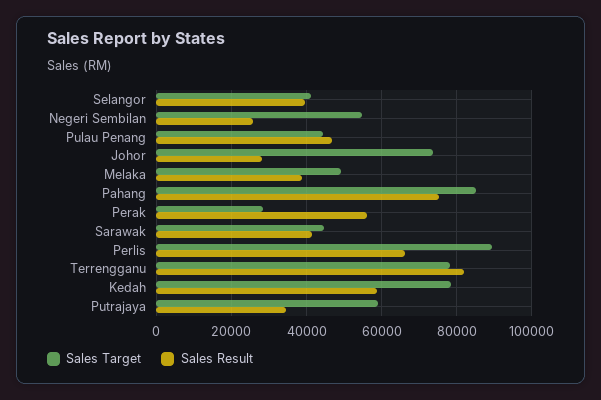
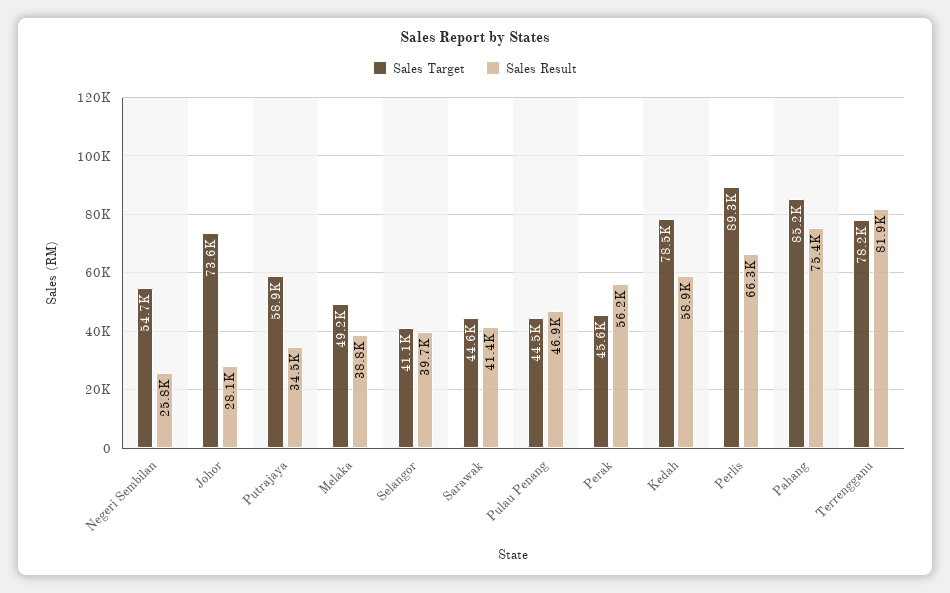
  {
    "Sales Target": {
      "Selangor": 41100,
      "Negeri Sembilan": 54700,
      "Pulau Penang": 44500,
      "Johor": 73600,
      "Melaka": 49200,
      "Pahang": 85200,
-     "Perak": 28000,
+     "Perak": 45600,
      "Sarawak": 44600,
      "Perlis": 89300,
      "Terrengganu": 78200,
      "Kedah": 78500,
      "Putrajaya": 58900
    },
    "Sales Result": {
      "Selangor": 39700,
      "Negeri Sembilan": 25800,
      "Pulau Penang": 46900,
      "Johor": 28100,
      "Melaka": 38800,
      "Pahang": 75400,
      "Perak": 56200,
      "Sarawak": 41400,
      "Perlis": 66300,
      "Terrengganu": 81900,
      "Kedah": 58900,
      "Putrajaya": 34500
    }
  }

